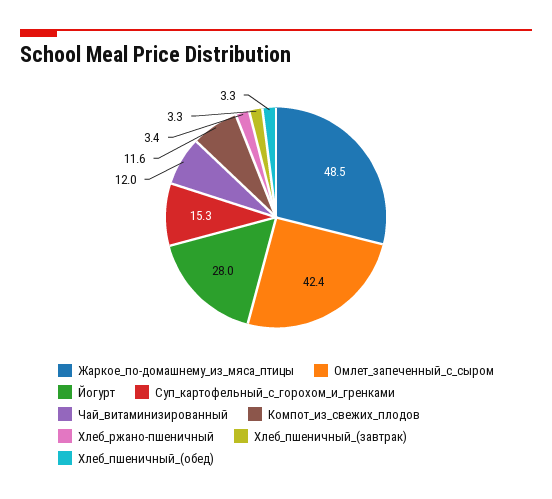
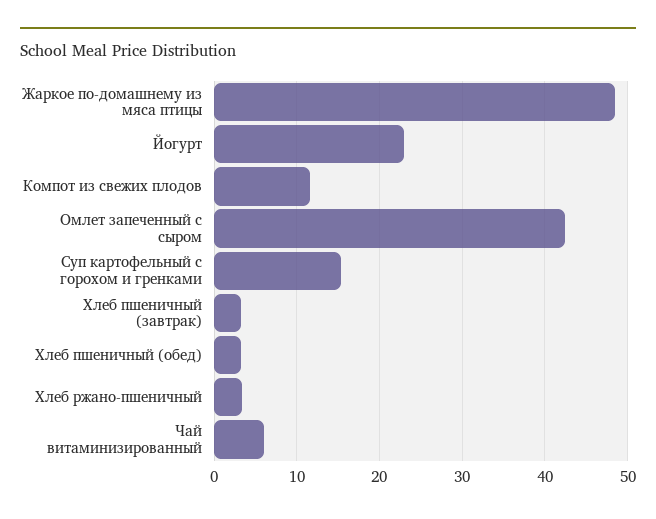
  {
    "Жаркое_по-домашнему_из_мяса_птицы": 48.5,
    "Омлет_запеченный_с_сыром": 42.4,
-   "Йогурт": 28,
+   "Йогурт": 23,
    "Суп_картофельный_с_горохом_и_гренками": 15.3,
-   "Чай_витаминизированный": 12,
+   "Чай_витаминизированный": 6,
    "Компот_из_свежих_плодов": 11.6,
    "Хлеб_ржано-пшеничный": 3.4,
    "Хлеб_пшеничный_(завтрак)": 3.3,
    "Хлеб_пшеничный_(обед)": 3.3
  }

